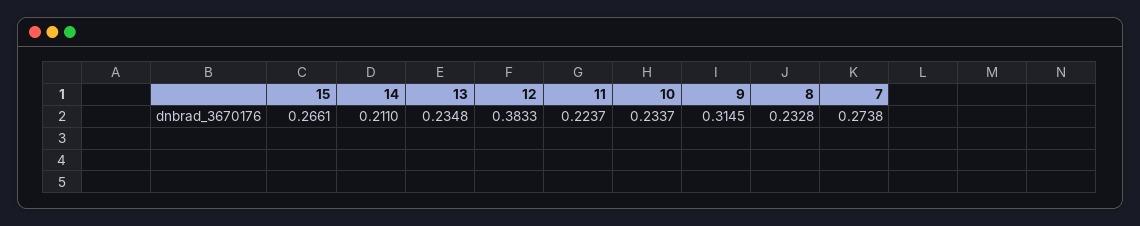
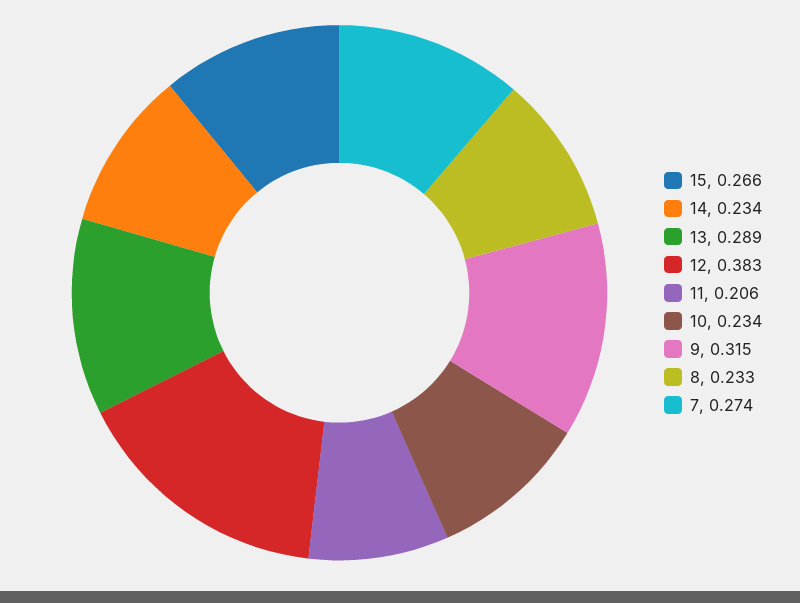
  {
    "15": 0.2661,
-   "14": 0.211,
+   "14": 0.234,
-   "13": 0.2348,
+   "13": 0.289,
    "12": 0.3833,
-   "11": 0.2237,
+   "11": 0.206,
    "10": 0.2337,
    "9": 0.3145,
    "8": 0.2328,
    "7": 0.2738
  }

